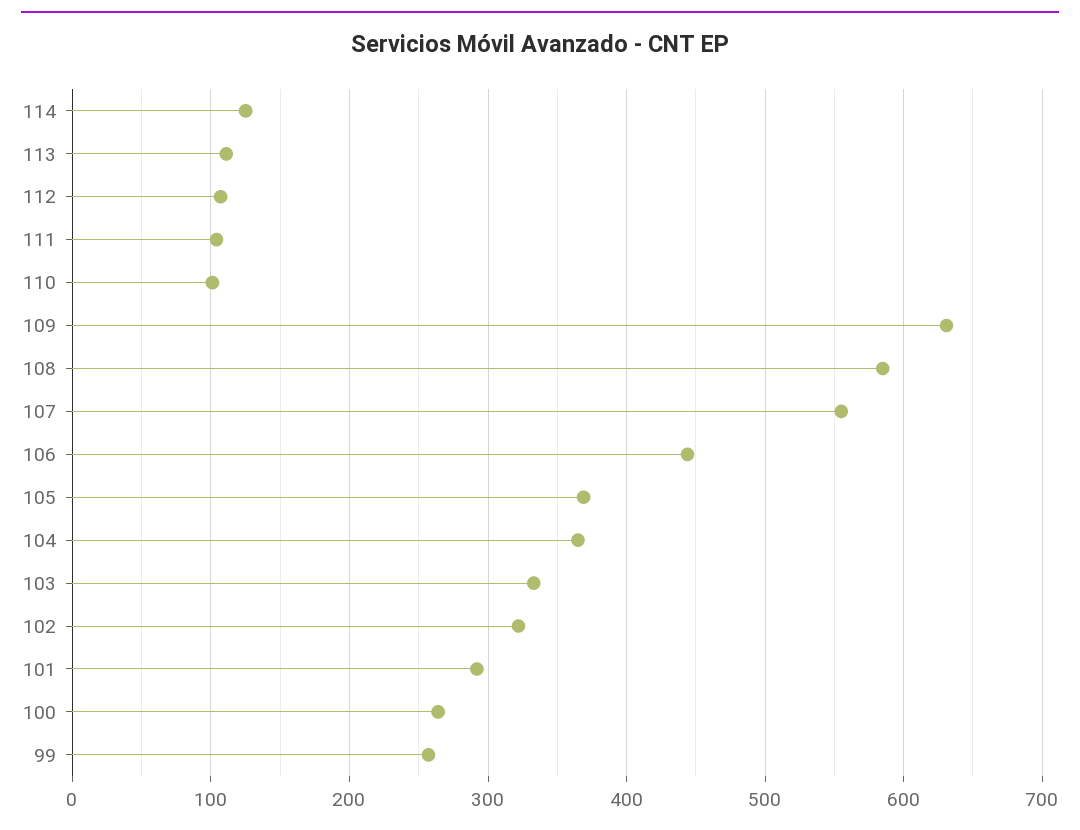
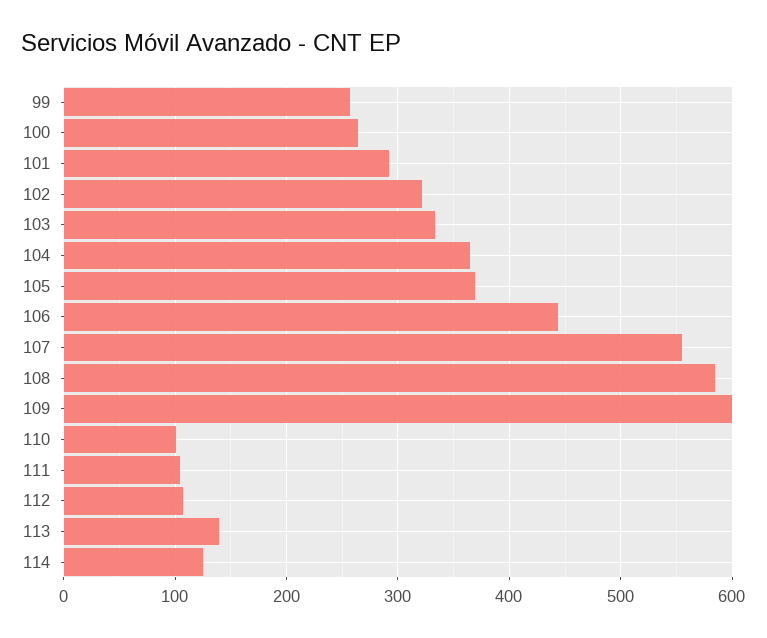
  {
    "114": 130,
-   "113": 110,
+   "113": 140,
    "112": 110,
    "111": 100,
    "110": 100,
-   "109": 630,
+   "109": 600,
    "108": 590,
    "107": 560,
    "106": 440,
    "105": 370,
    "104": 370,
    "103": 330,
    "102": 320,
    "101": 290,
    "100": 260,
    "99": 260
  }

